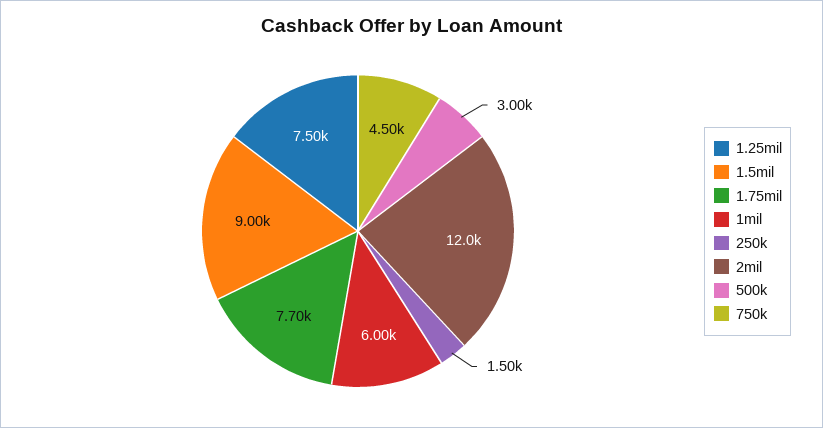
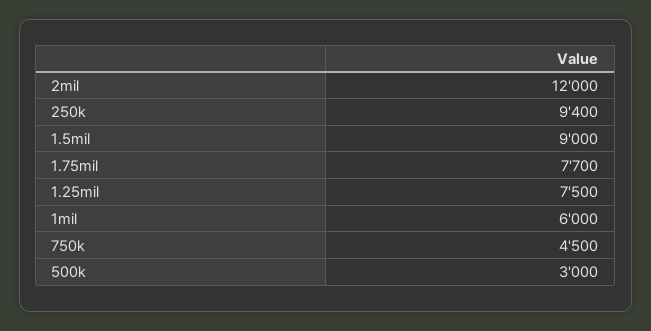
  {
    "1.25mil": 7500,
    "1.5mil": 9000,
    "1.75mil": 7700,
    "1mil": 6000,
-   "250k": 1500,
+   "250k": 9400,
    "2mil": 12000,
    "500k": 3000,
    "750k": 4500
  }

